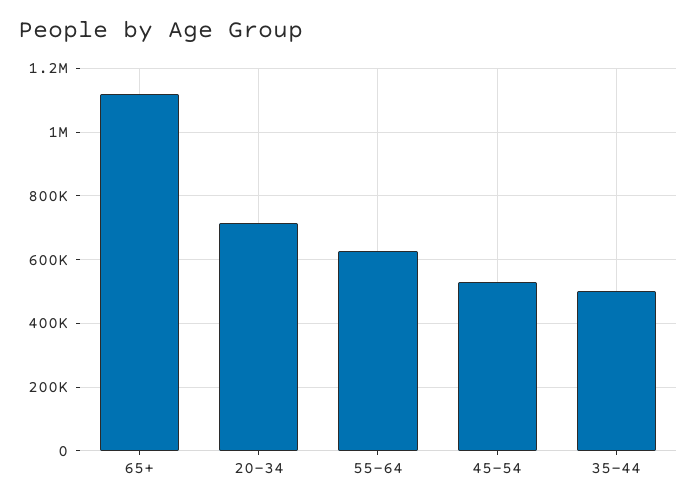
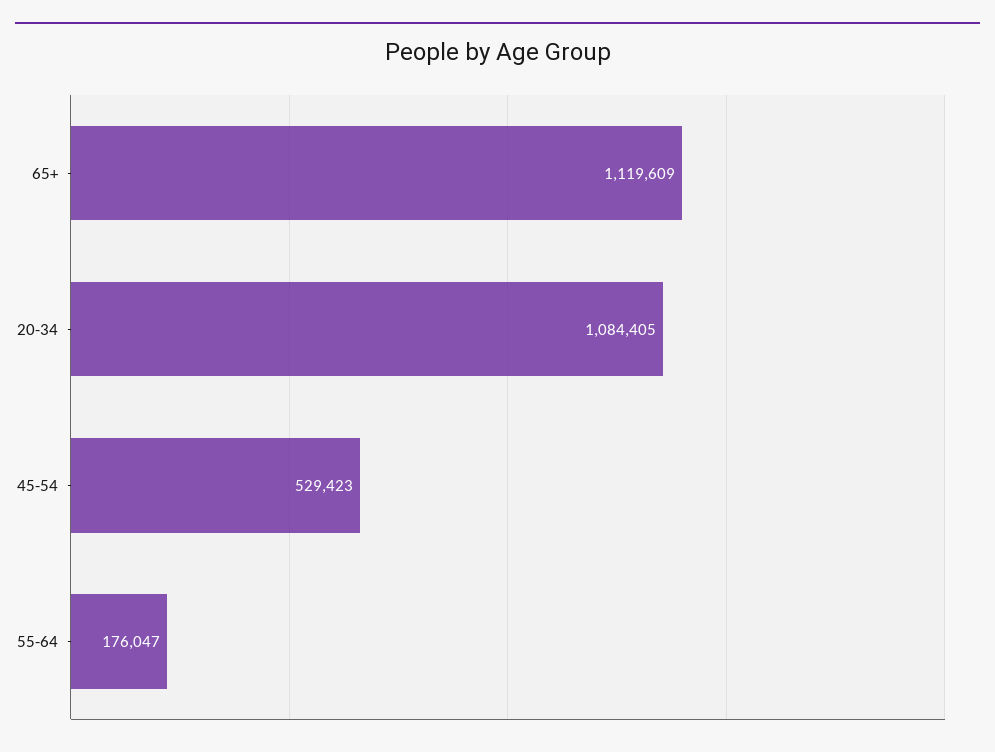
  {
    "65+": 1119609,
-   "20-34": 720000,
+   "20-34": 1084405,
-   "55-64": 620000,
+   "55-64": 176047,
-   "45-54": 529423,
+   "45-54": 529423
-   "35-44": 500000
  }

